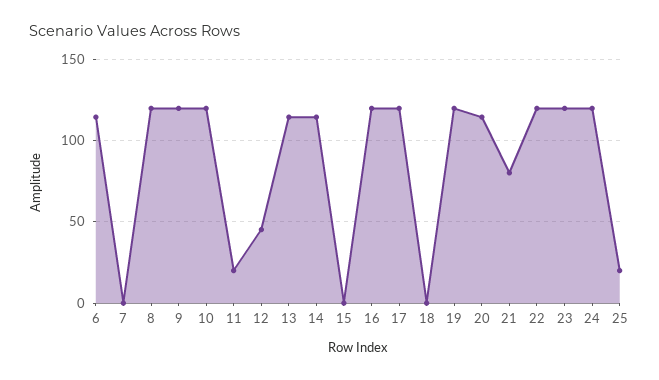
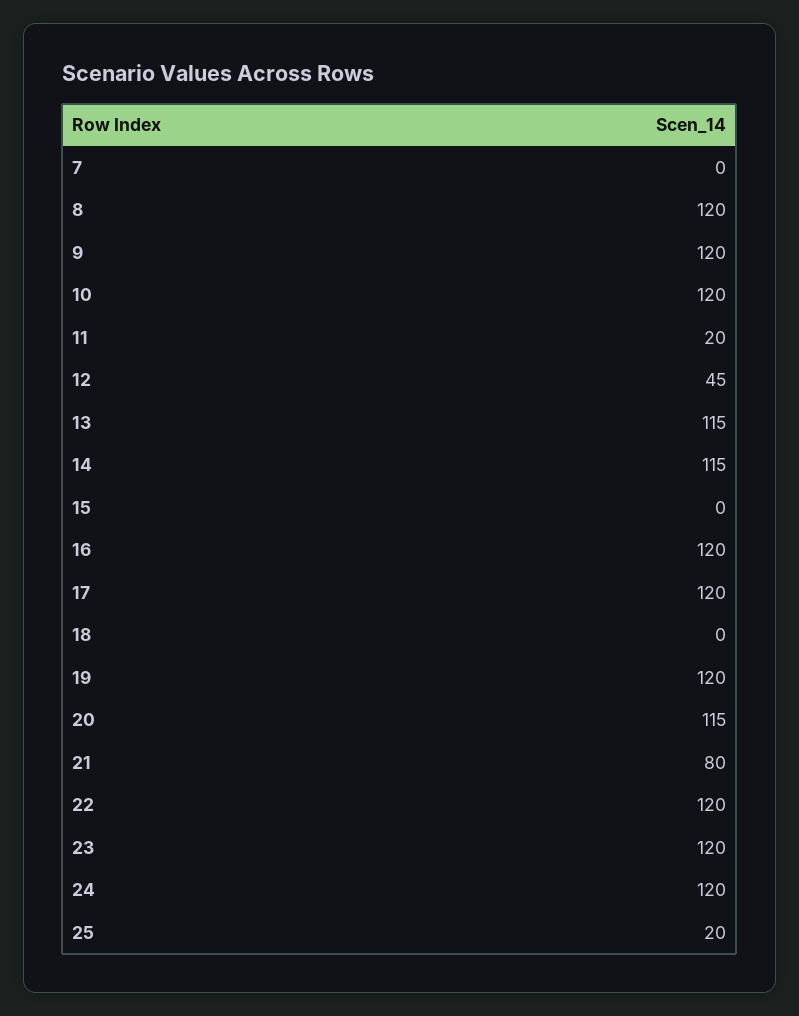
  {
-   "6": 115,
    "7": 0,
    "8": 120,
    "9": 120,
    "10": 120,
    "11": 20,
    "12": 45,
    "13": 115,
    "14": 115,
    "15": 0,
    "16": 120,
    "17": 120,
    "18": 0,
    "19": 120,
    "20": 115,
    "21": 80,
    "22": 120,
    "23": 120,
    "24": 120,
    "25": 20
  }

